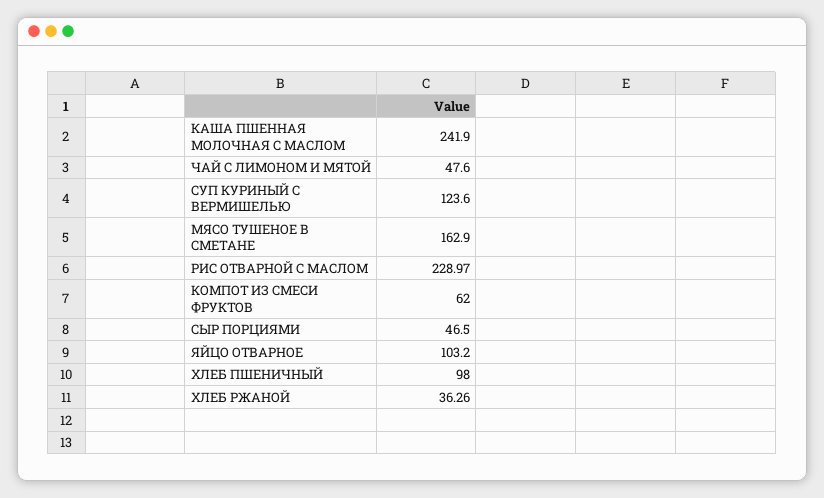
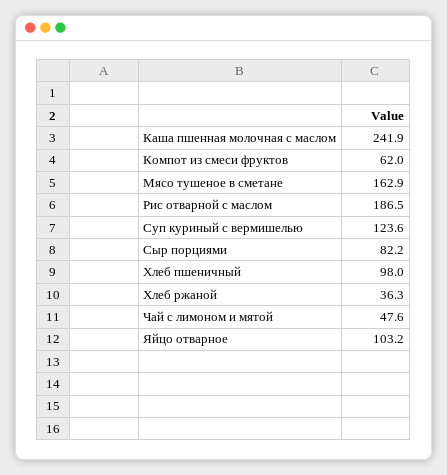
  {
    "КАША ПШЕННАЯ МОЛОЧНАЯ С МАСЛОМ": 241.9,
    "ЧАЙ С ЛИМОНОМ И МЯТОЙ": 47.6,
    "СУП КУРИНЫЙ С ВЕРМИШЕЛЬЮ": 123.6,
    "МЯСО ТУШЕНОЕ В СМЕТАНЕ": 162.9,
-   "РИС ОТВАРНОЙ С МАСЛОМ": 228.97,
+   "РИС ОТВАРНОЙ С МАСЛОМ": 186.5,
    "КОМПОТ ИЗ СМЕСИ ФРУКТОВ": 62,
-   "СЫР ПОРЦИЯМИ": 46.5,
+   "СЫР ПОРЦИЯМИ": 82.2,
    "ЯЙЦО ОТВАРНОЕ": 103.2,
    "ХЛЕБ ПШЕНИЧНЫЙ": 98,
    "ХЛЕБ РЖАНОЙ": 36.26
  }

